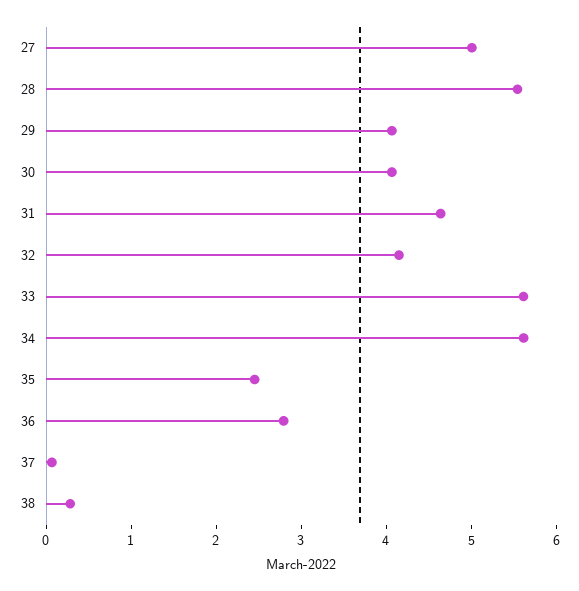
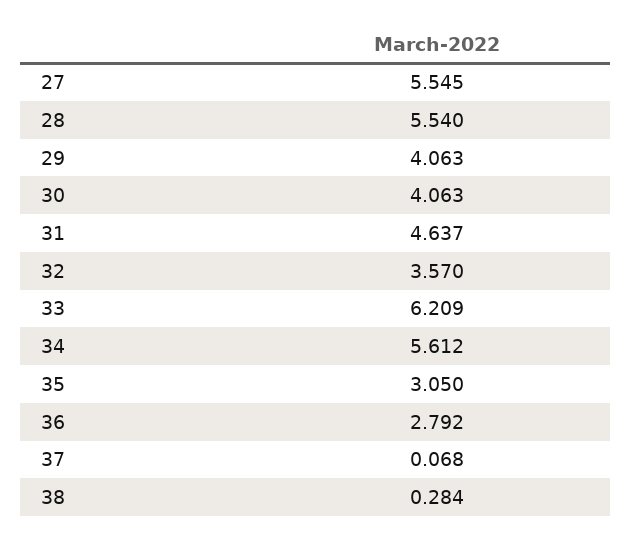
  {
-   "27": 5,
+   "27": 5.545,
    "28": 5.54,
    "29": 4.063,
    "30": 4.063,
    "31": 4.637,
-   "32": 4.2,
+   "32": 3.57,
-   "33": 5.6,
+   "33": 6.209,
    "34": 5.612,
-   "35": 2.4,
+   "35": 3.05,
    "36": 2.792,
    "37": 0.068,
    "38": 0.284
  }

